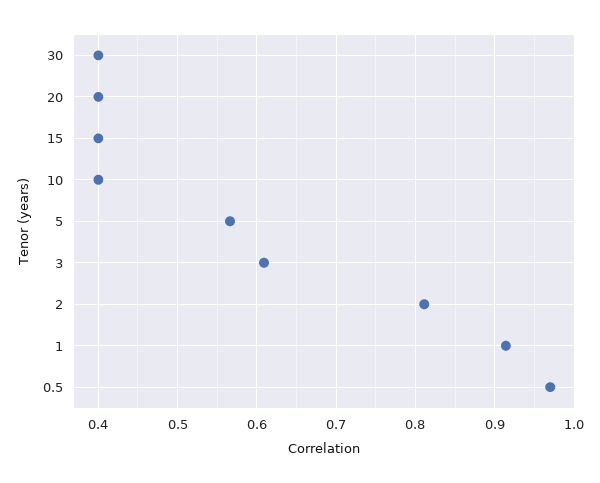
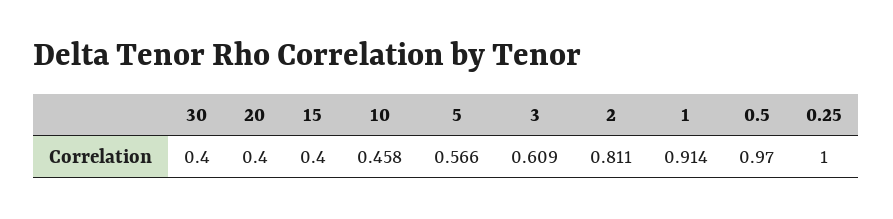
  {
    "30": 0.4,
    "20": 0.4,
    "15": 0.4,
-   "10": 0.4,
+   "10": 0.458,
    "5": 0.566,
    "3": 0.609,
    "2": 0.811,
    "1": 0.914,
-   "0.5": 0.97
+   "0.5": 0.97,
+   "0.25": 1
  }

